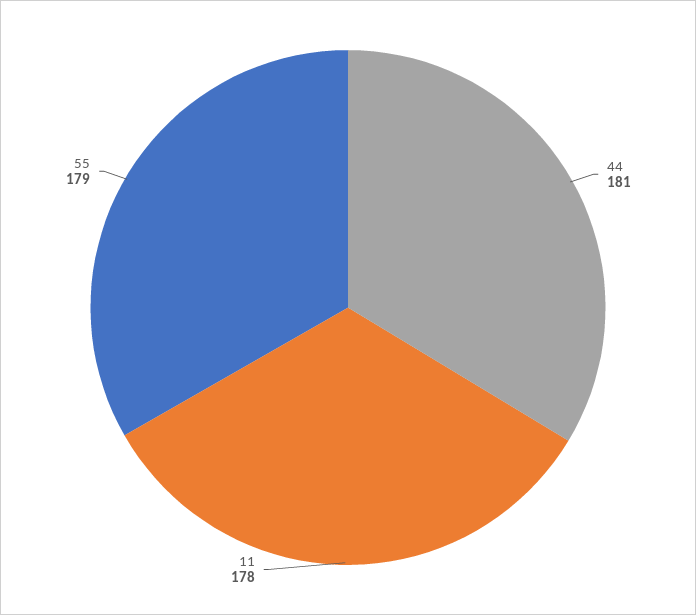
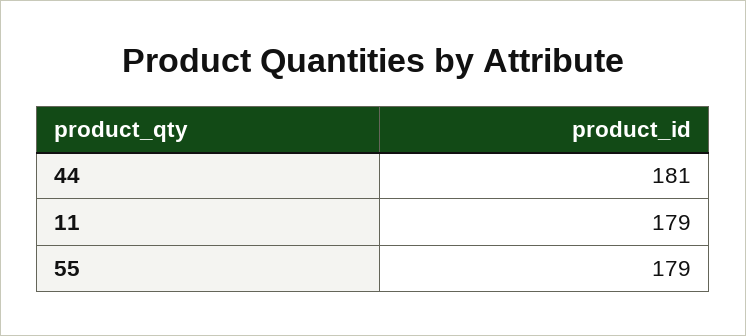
  {
    "44": 181,
-   "11": 178,
+   "11": 179,
    "55": 179
  }

